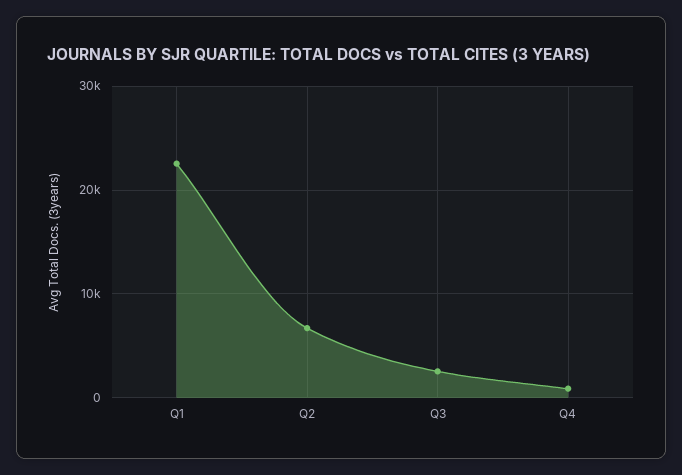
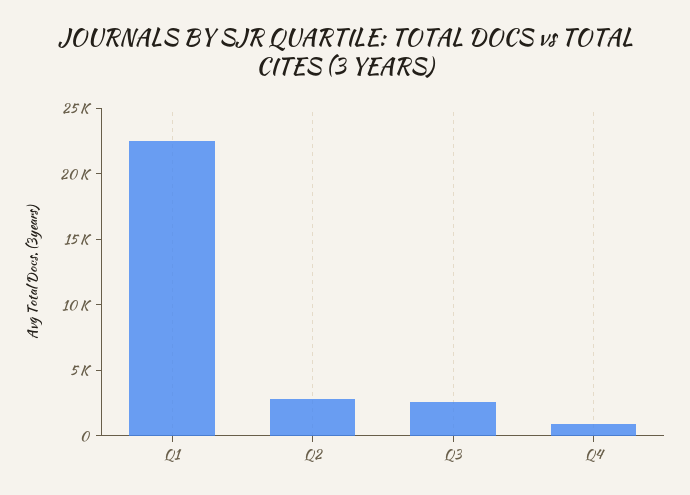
  {
    "Q1": 23000,
-   "Q2": 7000,
+   "Q2": 3000,
    "Q3": 3000,
    "Q4": 1000
  }

